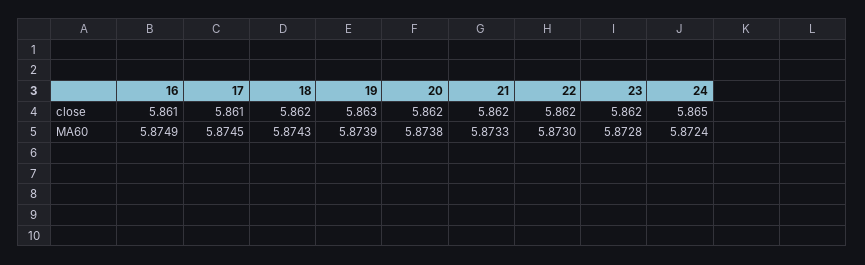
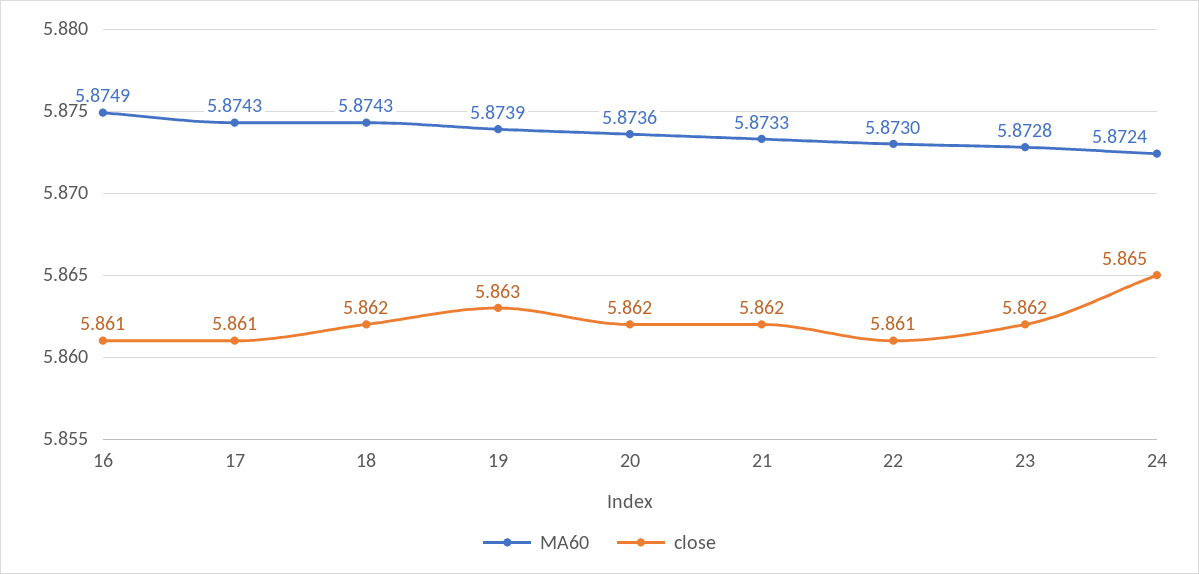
  {
    "close": {
      "16": 5.861,
      "17": 5.861,
      "18": 5.862,
      "19": 5.863,
      "20": 5.862,
      "21": 5.862,
-     "22": 5.862,
+     "22": 5.861,
      "23": 5.862,
      "24": 5.865
    },
    "MA60": {
      "16": 5.8749,
-     "17": 5.8745,
+     "17": 5.8743,
      "18": 5.8743,
      "19": 5.8739,
-     "20": 5.8738,
+     "20": 5.8736,
      "21": 5.8733,
      "22": 5.873,
      "23": 5.8728,
      "24": 5.8724
    }
  }

